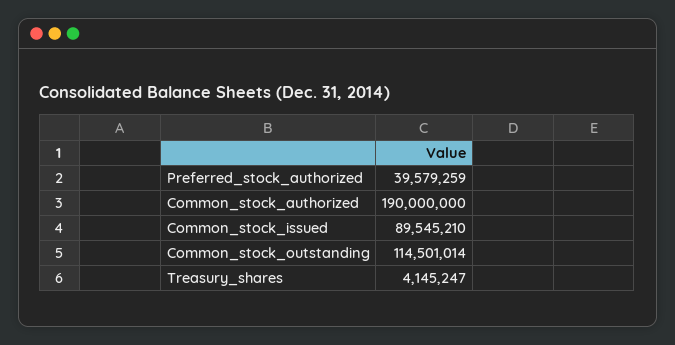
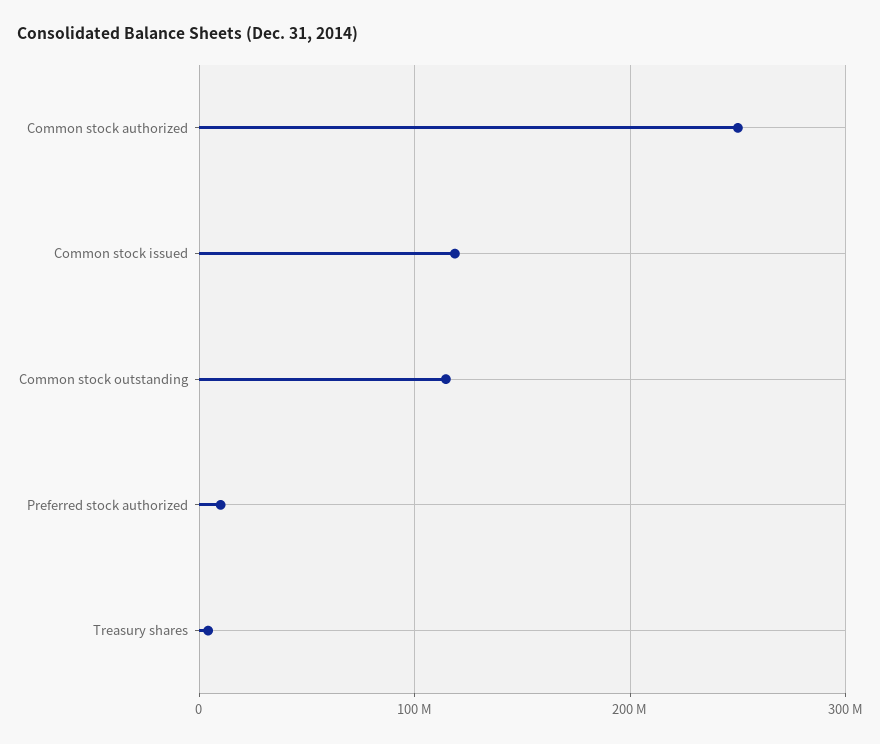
  {
-   "Preferred_stock_authorized": 39579259,
+   "Preferred_stock_authorized": 10000000,
-   "Common_stock_authorized": 190000000,
+   "Common_stock_authorized": 250000000,
-   "Common_stock_issued": 89545210,
+   "Common_stock_issued": 120000000,
    "Common_stock_outstanding": 114501014,
    "Treasury_shares": 4145247
  }

